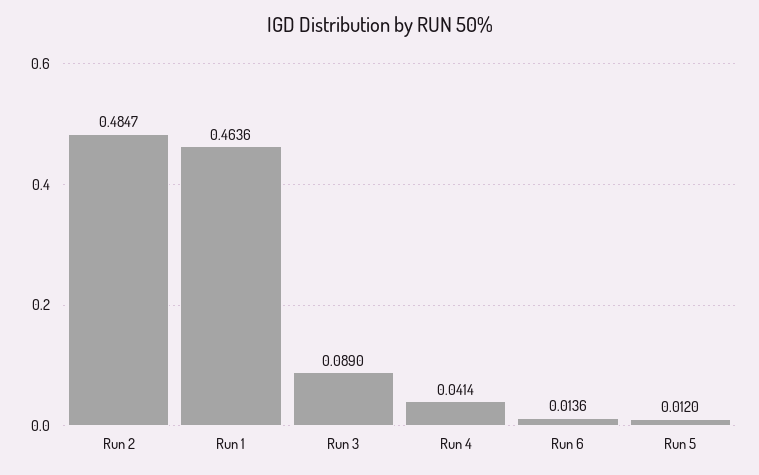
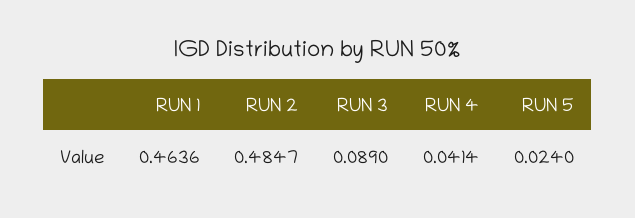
  {
    "Run 2": 0.4847,
    "Run 1": 0.4636,
    "Run 3": 0.089,
    "Run 4": 0.0414,
-   "Run 6": 0.0136,
-   "Run 5": 0.012
+   "Run 5": 0.024
  }

